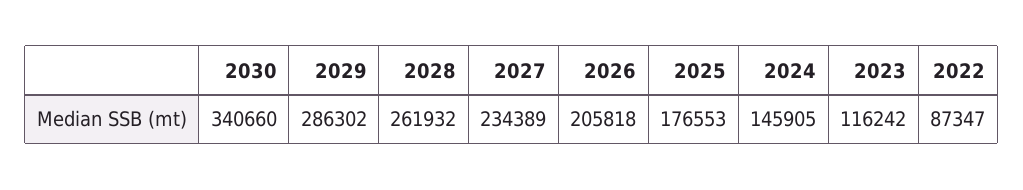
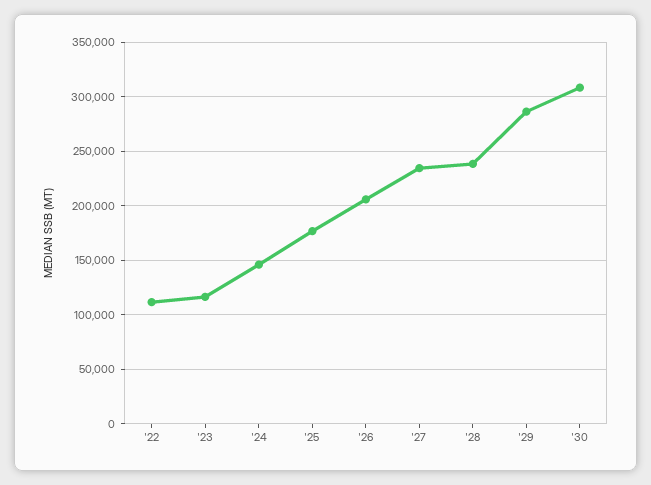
  {
-   "2030": 340660,
+   "2030": 310000,
    "2029": 286302,
-   "2028": 261932,
+   "2028": 240000,
    "2027": 234389,
    "2026": 205818,
    "2025": 176553,
    "2024": 145905,
    "2023": 116242,
-   "2022": 87347
+   "2022": 110000
  }

